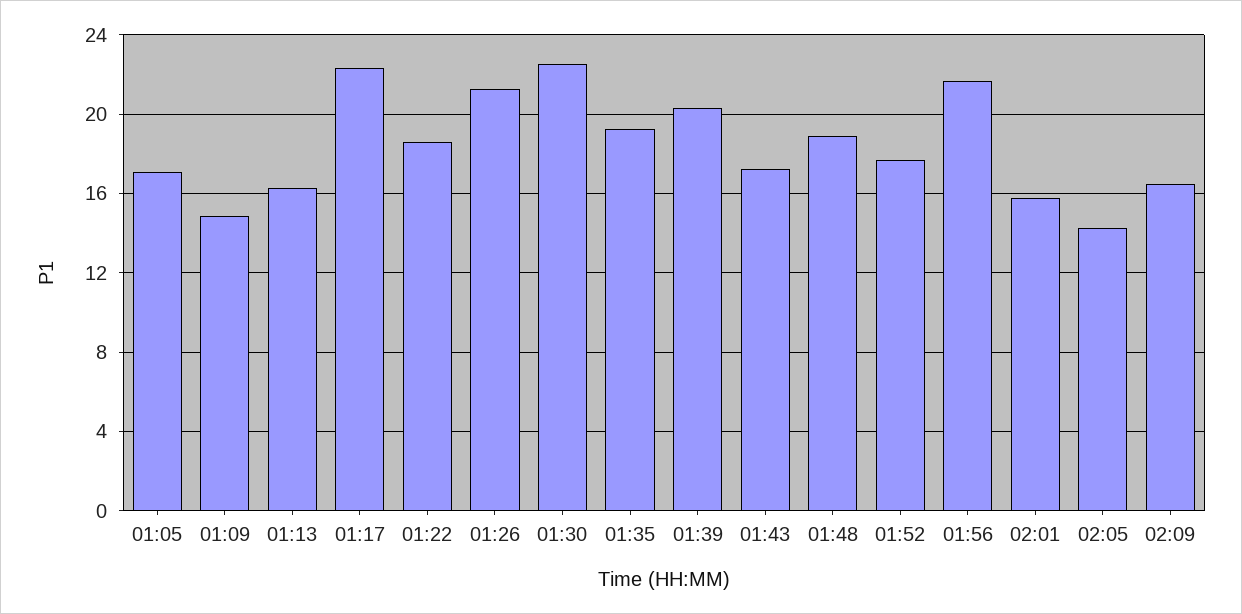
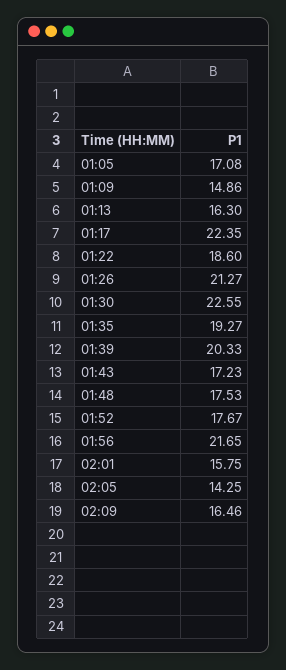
  {
    "01:05": 17.08,
    "01:09": 14.86,
    "01:13": 16.3,
    "01:17": 22.35,
    "01:22": 18.6,
    "01:26": 21.27,
    "01:30": 22.55,
    "01:35": 19.27,
    "01:39": 20.33,
    "01:43": 17.23,
-   "01:48": 19,
+   "01:48": 17.53,
    "01:52": 17.67,
    "01:56": 21.65,
    "02:01": 15.75,
    "02:05": 14.25,
    "02:09": 16.46
  }

